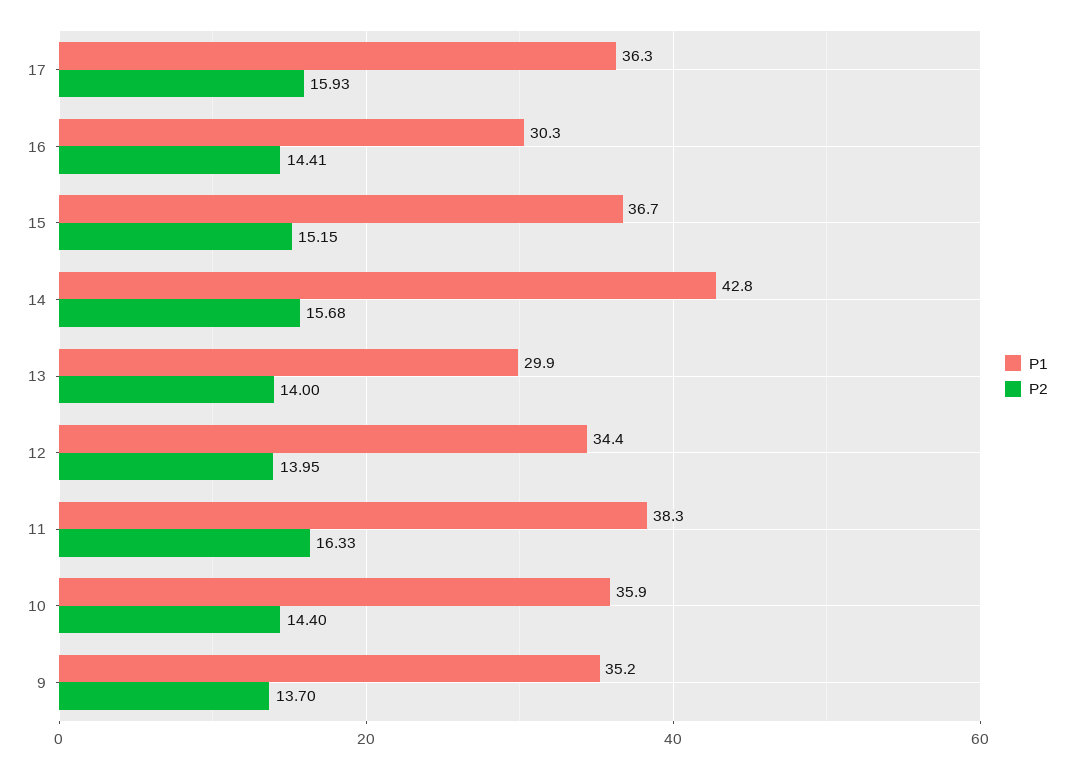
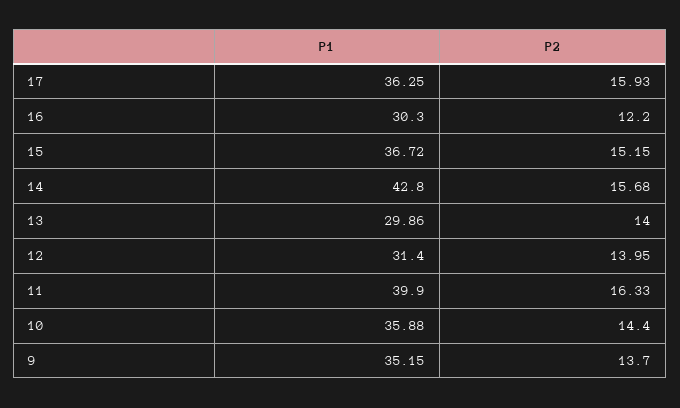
  {
    "P1": {
      "17": 36.25,
      "16": 30.3,
      "15": 36.72,
      "14": 42.8,
      "13": 29.86,
-     "12": 34.4,
+     "12": 31.4,
-     "11": 38.3,
+     "11": 39.9,
      "10": 35.88,
      "9": 35.15
    },
    "P2": {
      "17": 15.93,
-     "16": 14.41,
+     "16": 12.2,
      "15": 15.15,
      "14": 15.68,
      "13": 14,
      "12": 13.95,
      "11": 16.33,
      "10": 14.4,
      "9": 13.7
    }
  }

